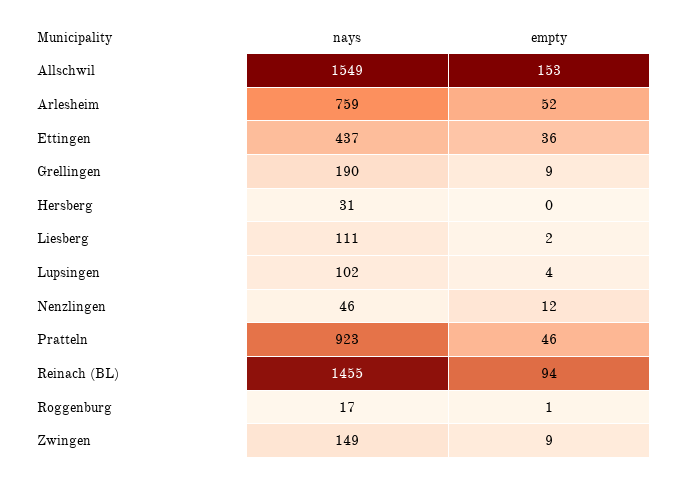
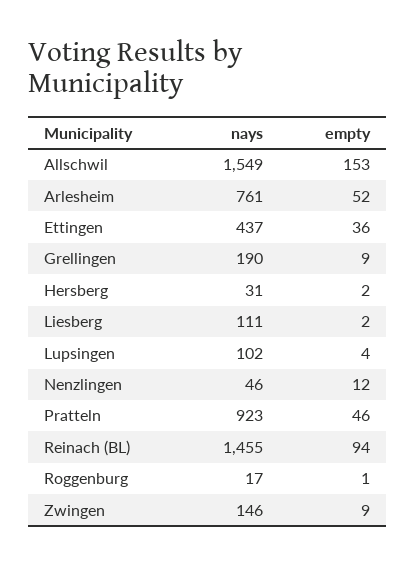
  {
    "nays": {
      "Allschwil": 1549,
-     "Arlesheim": 759,
+     "Arlesheim": 761,
      "Ettingen": 437,
      "Grellingen": 190,
      "Hersberg": 31,
      "Liesberg": 111,
      "Lupsingen": 102,
      "Nenzlingen": 46,
      "Pratteln": 923,
      "Reinach (BL)": 1455,
      "Roggenburg": 17,
-     "Zwingen": 149
+     "Zwingen": 146
    },
    "empty": {
      "Allschwil": 153,
      "Arlesheim": 52,
      "Ettingen": 36,
      "Grellingen": 9,
-     "Hersberg": 0,
+     "Hersberg": 2,
      "Liesberg": 2,
      "Lupsingen": 4,
      "Nenzlingen": 12,
      "Pratteln": 46,
      "Reinach (BL)": 94,
      "Roggenburg": 1,
      "Zwingen": 9
    }
  }

